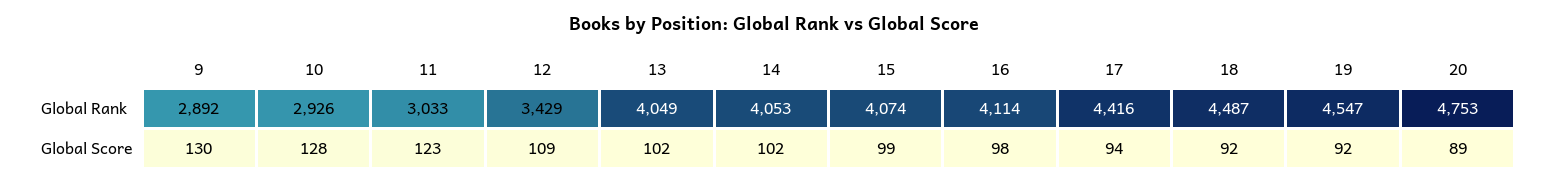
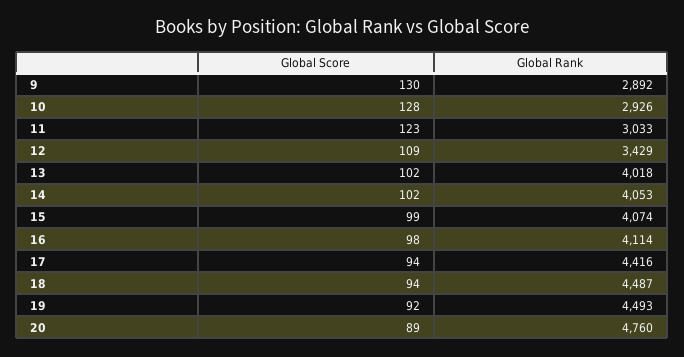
  {
    "9": {
      "Global Rank": 2892,
      "Global Score": 130
    },
    "10": {
      "Global Rank": 2926,
      "Global Score": 128
    },
    "11": {
      "Global Rank": 3033,
      "Global Score": 123
    },
    "12": {
      "Global Rank": 3429,
      "Global Score": 109
    },
    "13": {
-     "Global Rank": 4049,
+     "Global Rank": 4018,
      "Global Score": 102
    },
    "14": {
      "Global Rank": 4053,
      "Global Score": 102
    },
    "15": {
      "Global Rank": 4074,
      "Global Score": 99
    },
    "16": {
      "Global Rank": 4114,
      "Global Score": 98
    },
    "17": {
      "Global Rank": 4416,
      "Global Score": 94
    },
    "18": {
      "Global Rank": 4487,
-     "Global Score": 92
+     "Global Score": 94
    },
    "19": {
-     "Global Rank": 4547,
+     "Global Rank": 4493,
      "Global Score": 92
    },
    "20": {
-     "Global Rank": 4753,
+     "Global Rank": 4760,
      "Global Score": 89
    }
  }

